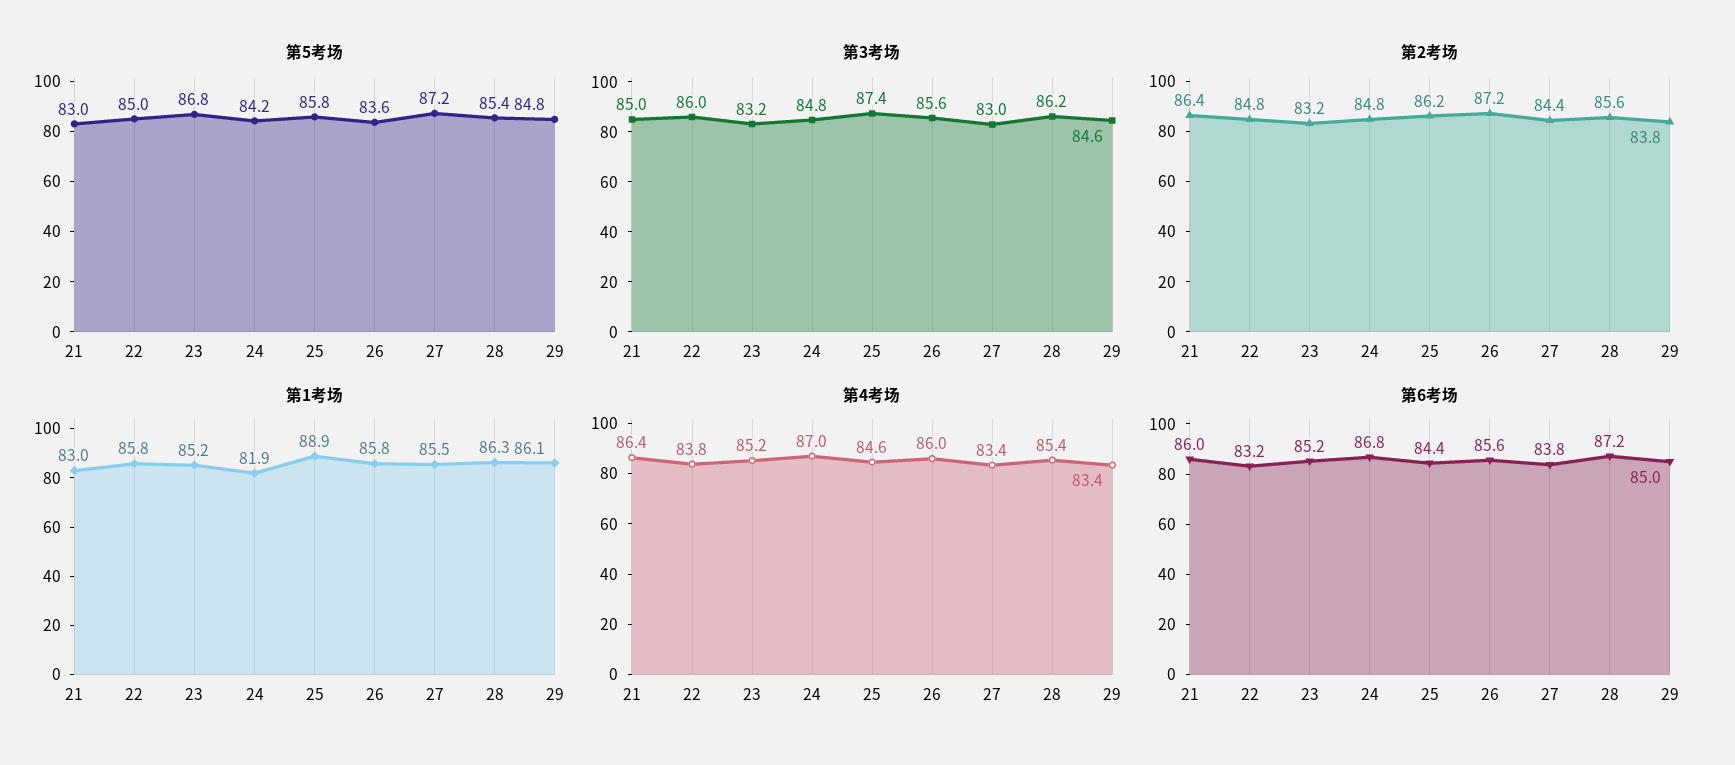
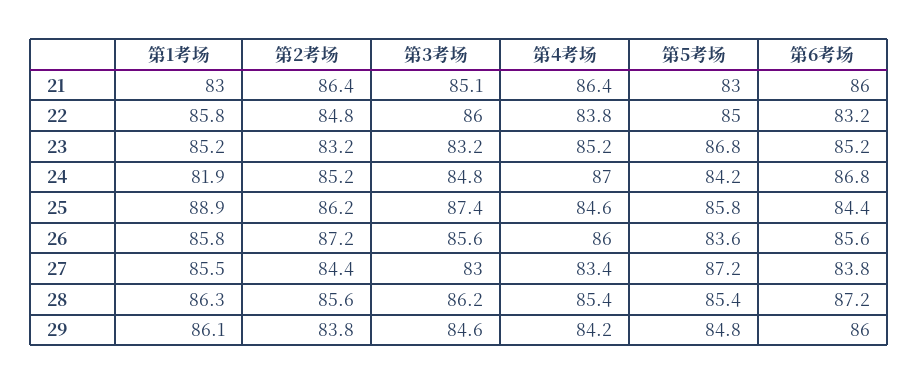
  {
    "第5考场": {
      "21": 83,
      "22": 85,
      "23": 86.8,
      "24": 84.2,
      "25": 85.8,
      "26": 83.6,
      "27": 87.2,
      "28": 85.4,
      "29": 84.8
    },
    "第3考场": {
-     "21": 85,
+     "21": 85.1,
      "22": 86,
      "23": 83.2,
      "24": 84.8,
      "25": 87.4,
      "26": 85.6,
      "27": 83,
      "28": 86.2,
      "29": 84.6
    },
    "第2考场": {
      "21": 86.4,
      "22": 84.8,
      "23": 83.2,
-     "24": 84.8,
+     "24": 85.2,
      "25": 86.2,
      "26": 87.2,
      "27": 84.4,
      "28": 85.6,
      "29": 83.8
    },
    "第1考场": {
      "21": 83,
      "22": 85.8,
      "23": 85.2,
      "24": 81.9,
      "25": 88.9,
      "26": 85.8,
      "27": 85.5,
      "28": 86.3,
      "29": 86.1
    },
    "第4考场": {
      "21": 86.4,
      "22": 83.8,
      "23": 85.2,
      "24": 87,
      "25": 84.6,
      "26": 86,
      "27": 83.4,
      "28": 85.4,
-     "29": 83.4
+     "29": 84.2
    },
    "第6考场": {
      "21": 86,
      "22": 83.2,
      "23": 85.2,
      "24": 86.8,
      "25": 84.4,
      "26": 85.6,
      "27": 83.8,
      "28": 87.2,
-     "29": 85
+     "29": 86
    }
  }

